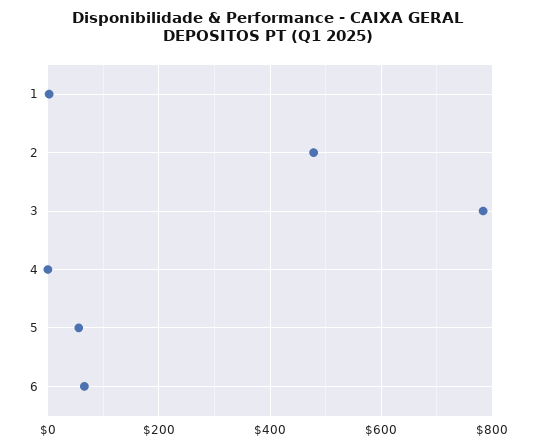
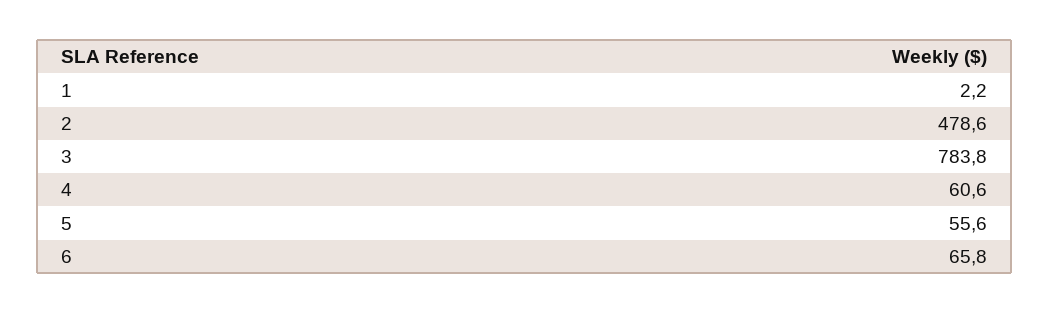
  {
    "1": 2.2,
    "2": 478.6,
    "3": 783.8,
-   "4": 0,
+   "4": 60.6,
    "5": 55.6,
    "6": 65.8
  }

